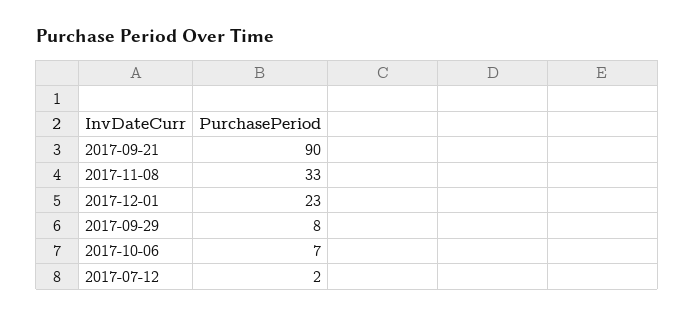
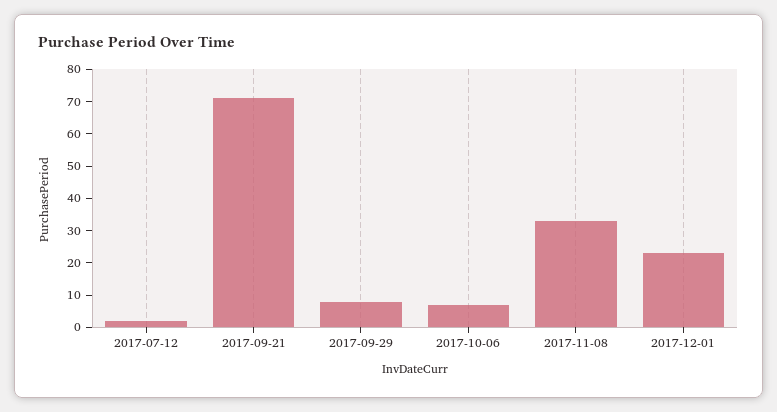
  {
-   "2017-09-21": 90,
+   "2017-09-21": 70,
    "2017-11-08": 33,
    "2017-12-01": 23,
    "2017-09-29": 8,
    "2017-10-06": 7,
    "2017-07-12": 2
  }

